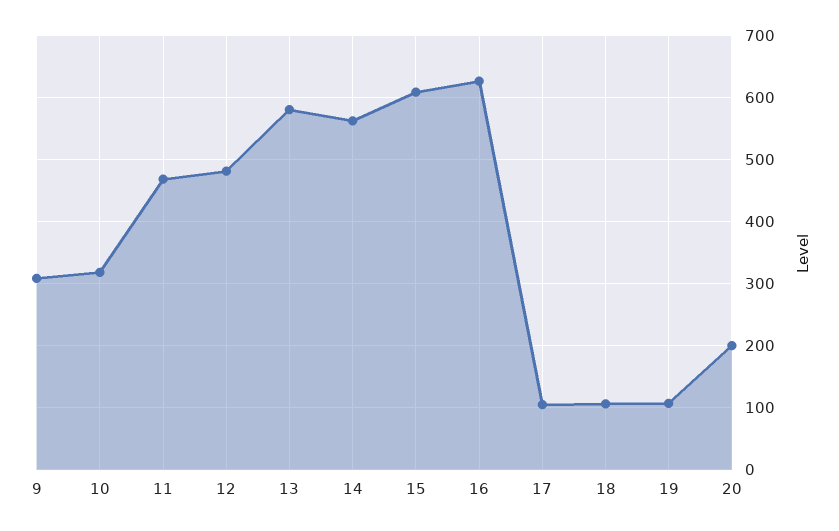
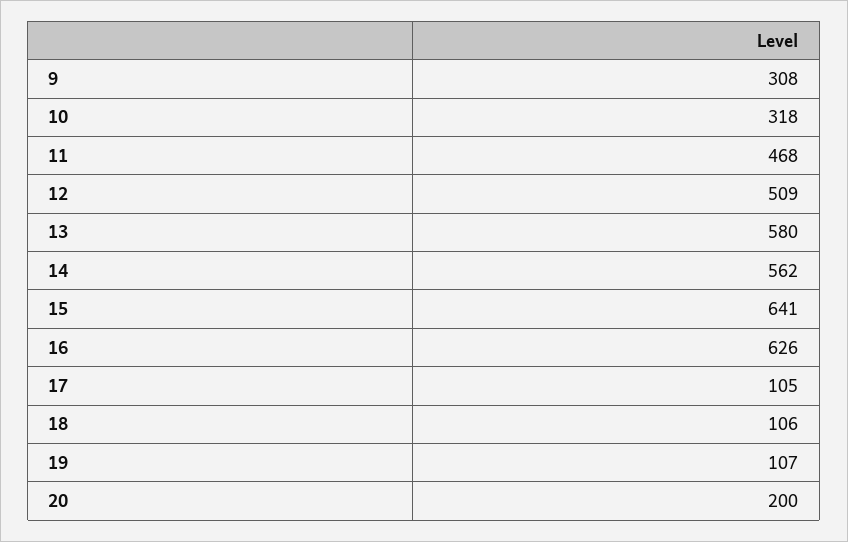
  {
    "9": 308,
    "10": 318,
    "11": 468,
-   "12": 480,
+   "12": 509,
    "13": 580,
    "14": 562,
-   "15": 610,
+   "15": 641,
    "16": 626,
    "17": 105,
    "18": 106,
    "19": 107,
    "20": 200
  }

